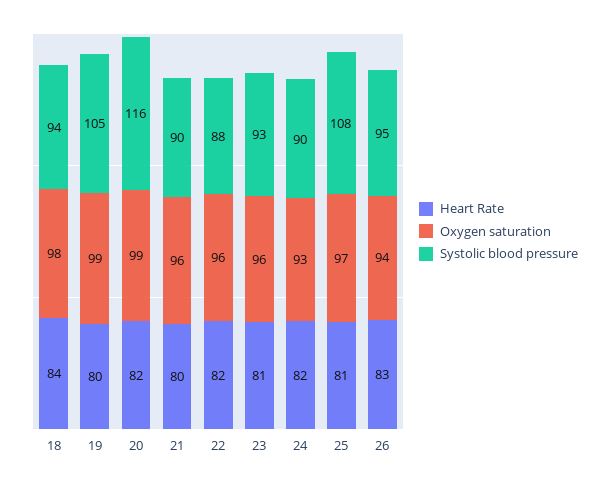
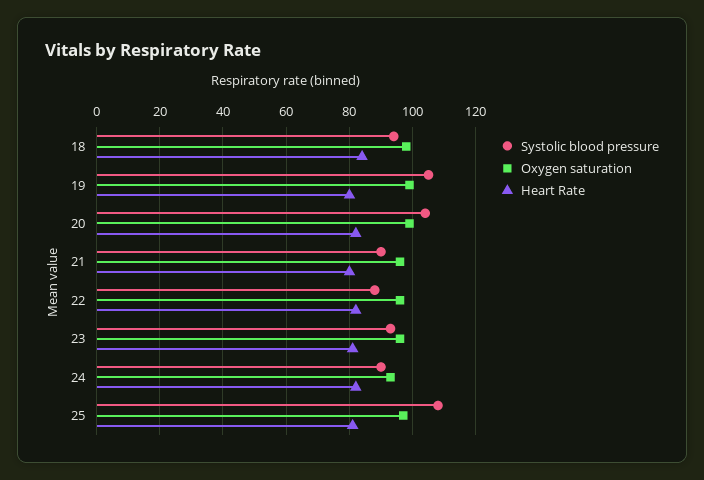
  {
    "Heart Rate": {
      "18": 84,
      "19": 80,
      "20": 82,
      "21": 80,
      "22": 82,
      "23": 81,
      "24": 82,
-     "25": 81,
+     "25": 81
-     "26": 83
    },
    "Oxygen saturation": {
      "18": 98,
      "19": 99,
      "20": 99,
      "21": 96,
      "22": 96,
      "23": 96,
      "24": 93,
-     "25": 97,
+     "25": 97
-     "26": 94
    },
    "Systolic blood pressure": {
      "18": 94,
      "19": 105,
-     "20": 116,
+     "20": 105,
      "21": 90,
      "22": 88,
      "23": 93,
      "24": 90,
-     "25": 108,
+     "25": 108
-     "26": 95
    }
  }

